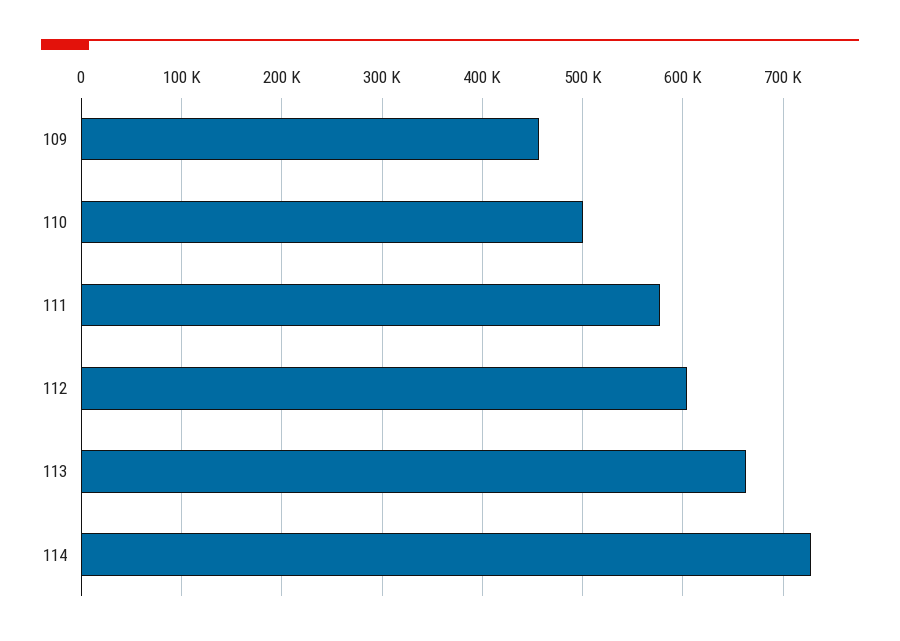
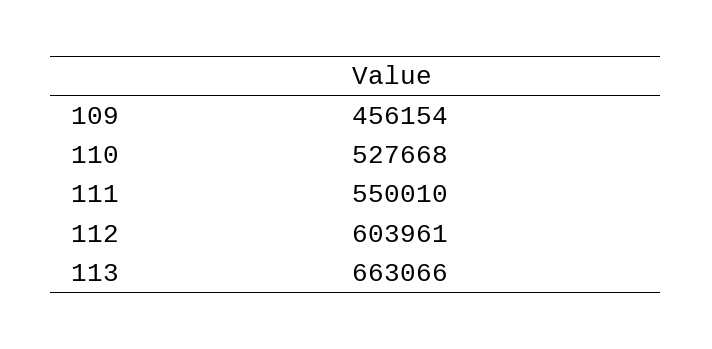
  {
    "109": 456154,
-   "110": 500000,
+   "110": 527668,
-   "111": 580000,
+   "111": 550010,
    "112": 603961,
-   "113": 663066,
+   "113": 663066
-   "114": 730000
  }

